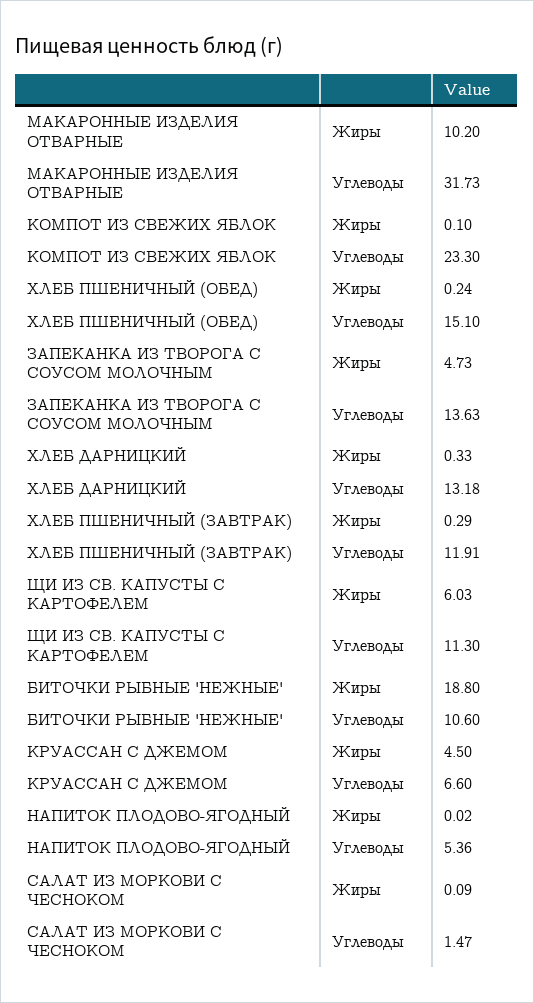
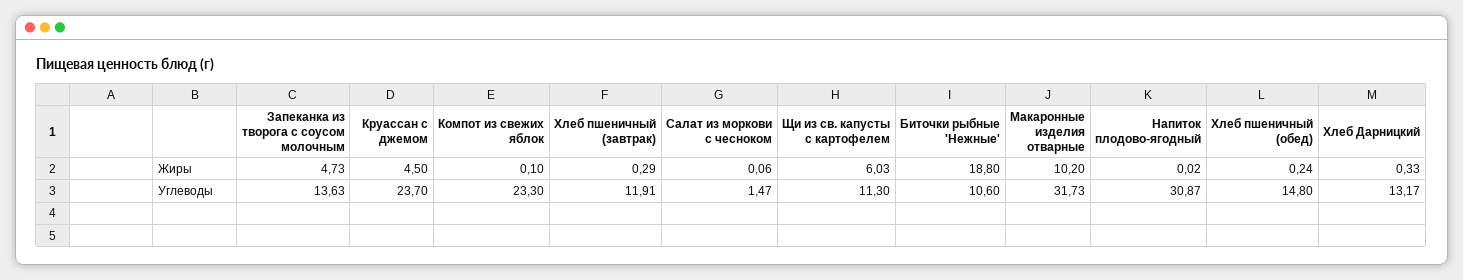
  {
    "МАКАРОННЫЕ ИЗДЕЛИЯ ОТВАРНЫЕ": {
      "Жиры": 10.2,
      "Углеводы": 31.73
    },
    "КОМПОТ ИЗ СВЕЖИХ ЯБЛОК": {
      "Жиры": 0.1,
      "Углеводы": 23.3
    },
    "ХЛЕБ ПШЕНИЧНЫЙ (ОБЕД)": {
      "Жиры": 0.24,
-     "Углеводы": 15.1
+     "Углеводы": 14.8
    },
    "ЗАПЕКАНКА ИЗ ТВОРОГА С СОУСОМ МОЛОЧНЫМ": {
      "Жиры": 4.73,
      "Углеводы": 13.63
    },
    "ХЛЕБ ДАРНИЦКИЙ": {
      "Жиры": 0.33,
-     "Углеводы": 13.18
+     "Углеводы": 13.17
    },
    "ХЛЕБ ПШЕНИЧНЫЙ (ЗАВТРАК)": {
      "Жиры": 0.29,
      "Углеводы": 11.91
    },
    "ЩИ ИЗ СВ. КАПУСТЫ С КАРТОФЕЛЕМ": {
      "Жиры": 6.03,
      "Углеводы": 11.3
    },
    "БИТОЧКИ РЫБНЫЕ 'НЕЖНЫЕ'": {
      "Жиры": 18.8,
      "Углеводы": 10.6
    },
    "КРУАССАН С ДЖЕМОМ": {
      "Жиры": 4.5,
-     "Углеводы": 6.6
+     "Углеводы": 23.7
    },
    "НАПИТОК ПЛОДОВО-ЯГОДНЫЙ": {
      "Жиры": 0.02,
-     "Углеводы": 5.36
+     "Углеводы": 30.87
    },
    "САЛАТ ИЗ МОРКОВИ С ЧЕСНОКОМ": {
-     "Жиры": 0.09,
+     "Жиры": 0.06,
      "Углеводы": 1.47
    }
  }

